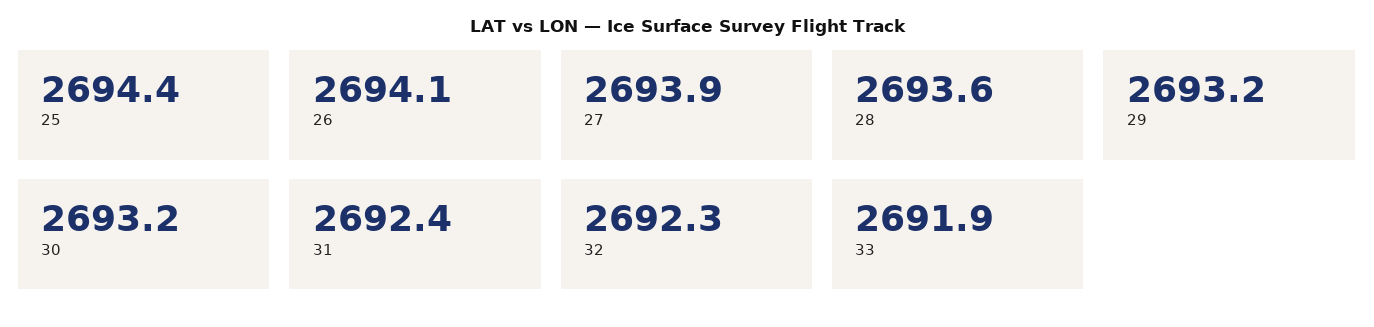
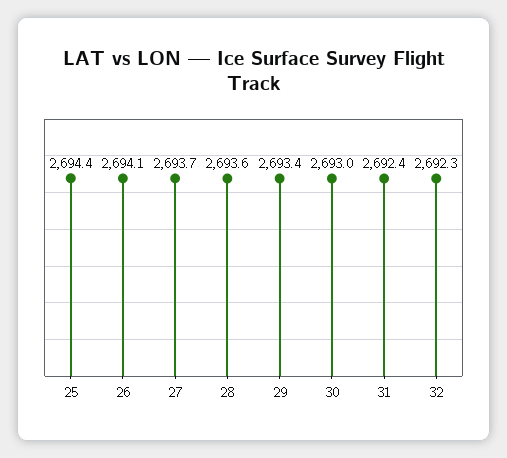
  {
    "25": 2694.4,
    "26": 2694.1,
-   "27": 2693.9,
+   "27": 2693.7,
    "28": 2693.6,
-   "29": 2693.2,
+   "29": 2693.4,
-   "30": 2693.2,
+   "30": 2693,
    "31": 2692.4,
-   "32": 2692.3,
+   "32": 2692.3
-   "33": 2691.9
  }

